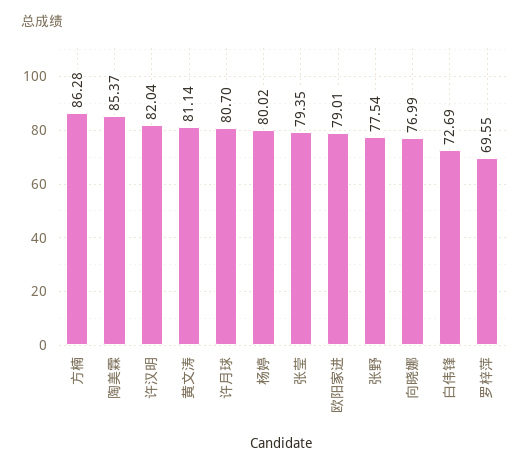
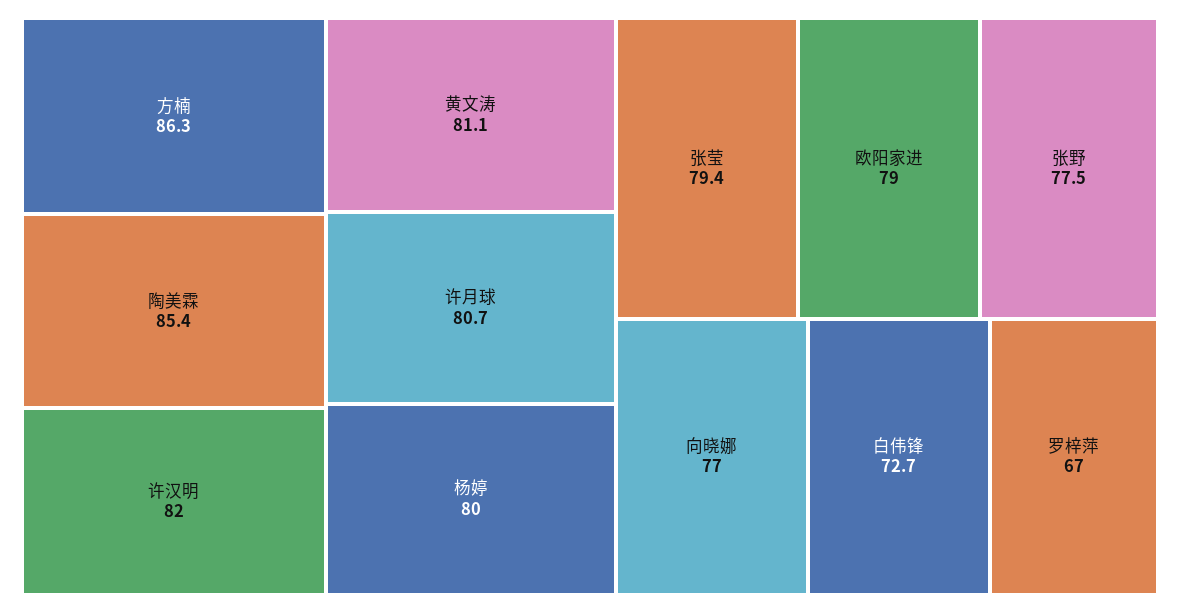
  {
    "方楠": 86.28,
    "陶美霖": 85.37,
    "许汉明": 82.04,
    "黄文涛": 81.14,
    "许月球": 80.7,
    "杨婷": 80.02,
    "张莹": 79.35,
    "欧阳家进": 79.01,
    "张野": 77.54,
    "向晓娜": 76.99,
    "白伟锋": 72.69,
-   "罗梓萍": 69.55
+   "罗梓萍": 67
  }

